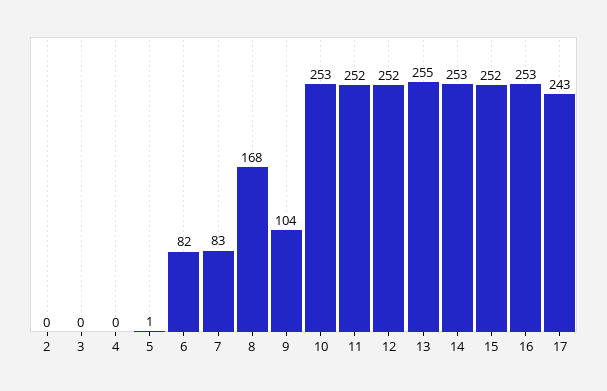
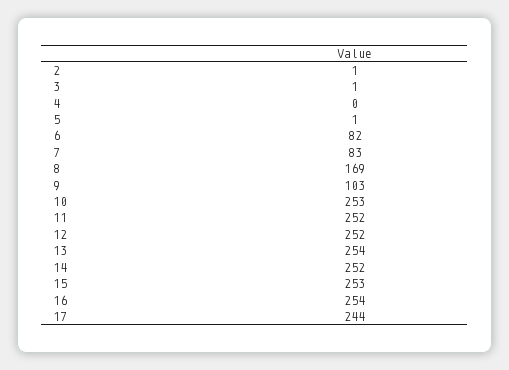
  {
-   "2": 0,
+   "2": 1,
-   "3": 0,
+   "3": 1,
    "4": 0,
    "5": 1,
    "6": 82,
    "7": 83,
-   "8": 168,
+   "8": 169,
-   "9": 104,
+   "9": 103,
    "10": 253,
    "11": 252,
    "12": 252,
-   "13": 255,
+   "13": 254,
-   "14": 253,
+   "14": 252,
-   "15": 252,
+   "15": 253,
-   "16": 253,
+   "16": 254,
-   "17": 243
+   "17": 244
  }

